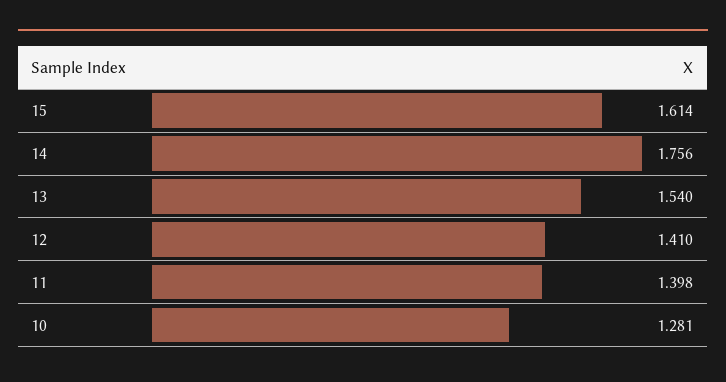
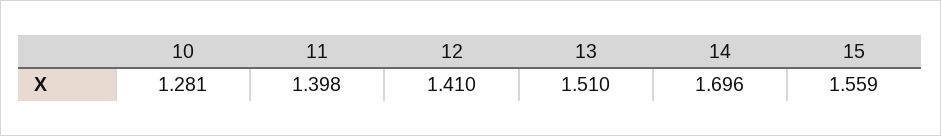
  {
-   "15": 1.614,
+   "15": 1.559,
-   "14": 1.756,
+   "14": 1.696,
-   "13": 1.54,
+   "13": 1.51,
    "12": 1.41,
    "11": 1.398,
    "10": 1.281
  }

